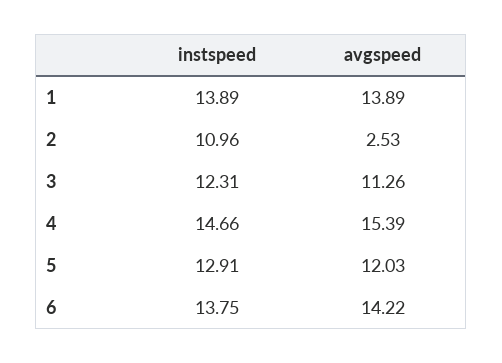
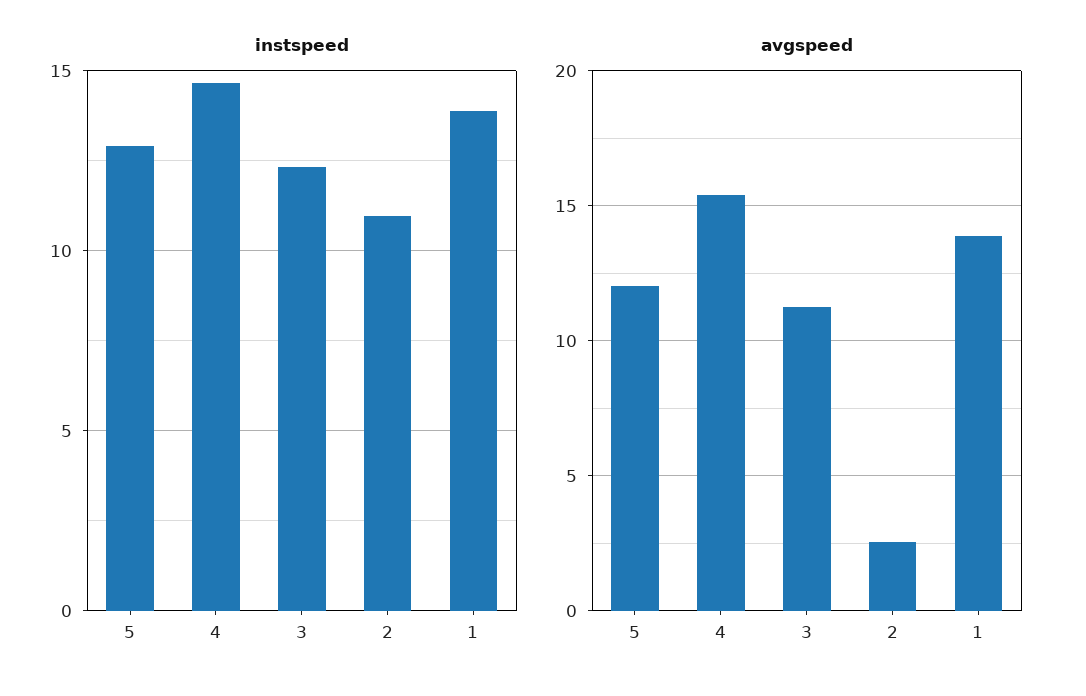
  {
    "instspeed": {
      "1": 13.89,
      "2": 10.96,
      "3": 12.31,
      "4": 14.66,
-     "5": 12.91,
+     "5": 12.91
-     "6": 13.75
    },
    "avgspeed": {
      "1": 13.89,
      "2": 2.53,
      "3": 11.26,
      "4": 15.39,
-     "5": 12.03,
+     "5": 12.03
-     "6": 14.22
    }
  }

